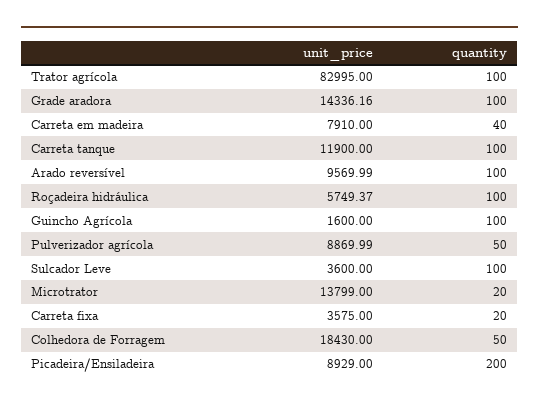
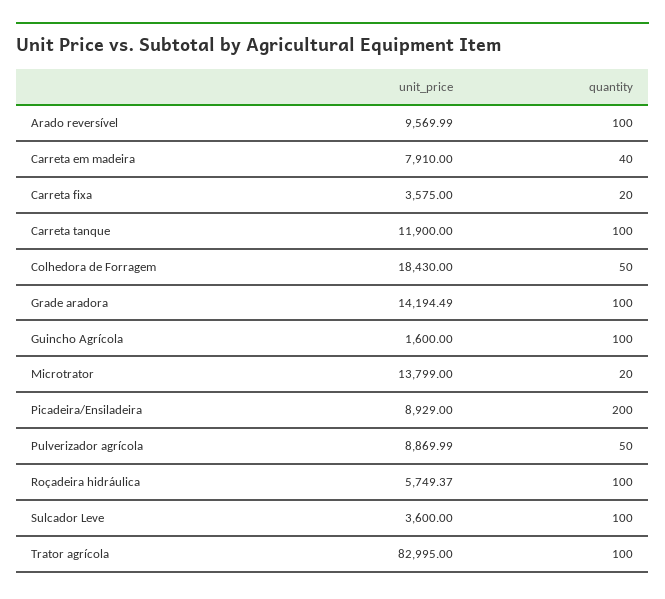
  {
    "unit_price": {
      "Trator agrícola": 82995,
-     "Grade aradora": 14336.16,
+     "Grade aradora": 14194.49,
      "Carreta em madeira": 7910,
      "Carreta tanque": 11900,
      "Arado reversível": 9569.99,
      "Roçadeira hidráulica": 5749.37,
      "Guincho Agrícola": 1600,
      "Pulverizador agrícola": 8869.99,
      "Sulcador Leve": 3600,
      "Microtrator": 13799,
      "Carreta fixa": 3575,
      "Colhedora de Forragem": 18430,
      "Picadeira/Ensiladeira": 8929
    },
    "quantity": {
      "Trator agrícola": 100,
      "Grade aradora": 100,
      "Carreta em madeira": 40,
      "Carreta tanque": 100,
      "Arado reversível": 100,
      "Roçadeira hidráulica": 100,
      "Guincho Agrícola": 100,
      "Pulverizador agrícola": 50,
      "Sulcador Leve": 100,
      "Microtrator": 20,
      "Carreta fixa": 20,
      "Colhedora de Forragem": 50,
      "Picadeira/Ensiladeira": 200
    }
  }

